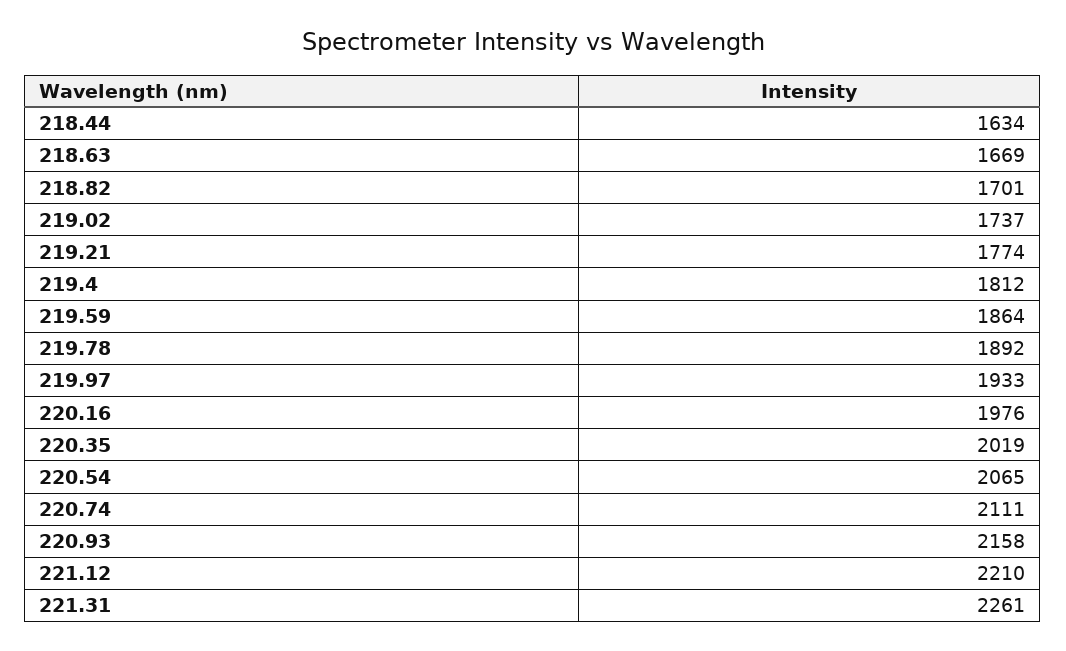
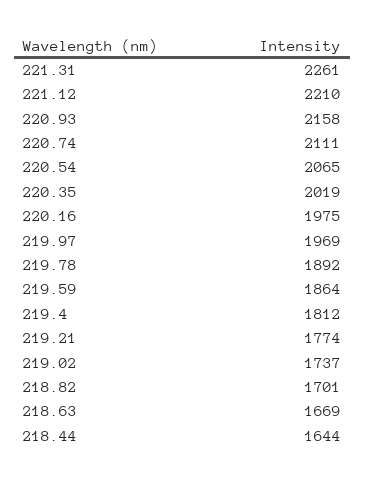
  {
-   "218.44": 1634,
+   "218.44": 1644,
    "218.63": 1669,
    "218.82": 1701,
    "219.02": 1737,
    "219.21": 1774,
    "219.4": 1812,
    "219.59": 1864,
    "219.78": 1892,
-   "219.97": 1933,
+   "219.97": 1969,
-   "220.16": 1976,
+   "220.16": 1975,
    "220.35": 2019,
    "220.54": 2065,
    "220.74": 2111,
    "220.93": 2158,
    "221.12": 2210,
    "221.31": 2261
  }

